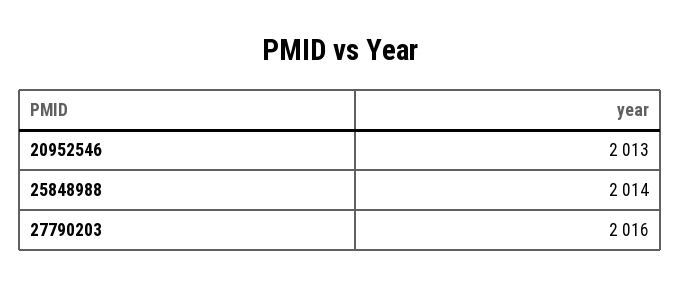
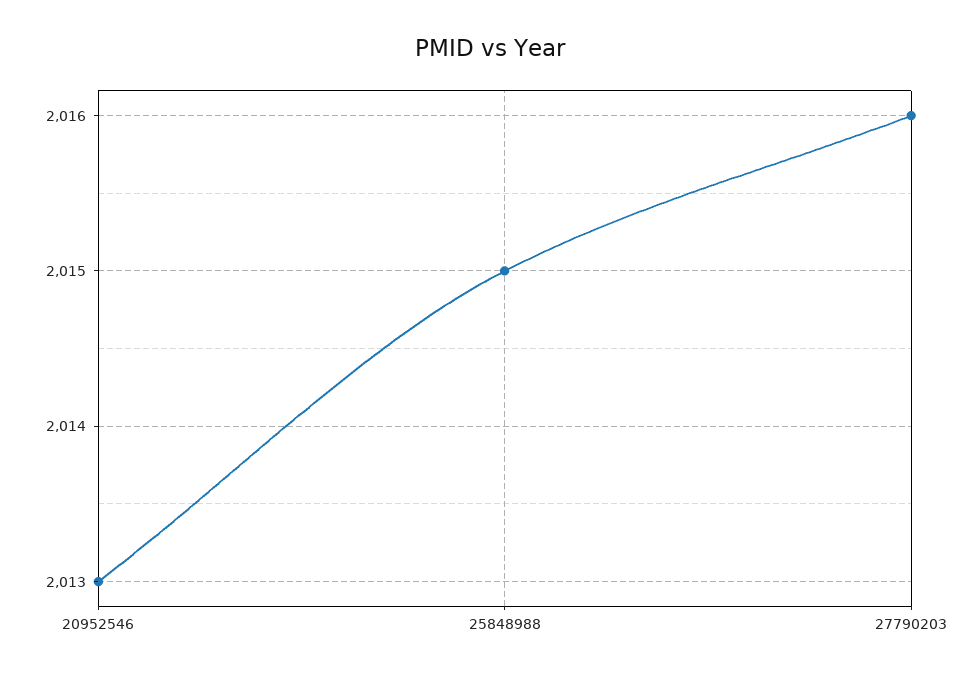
  {
    "20952546": 2013,
-   "25848988": 2014,
+   "25848988": 2015,
    "27790203": 2016
  }

